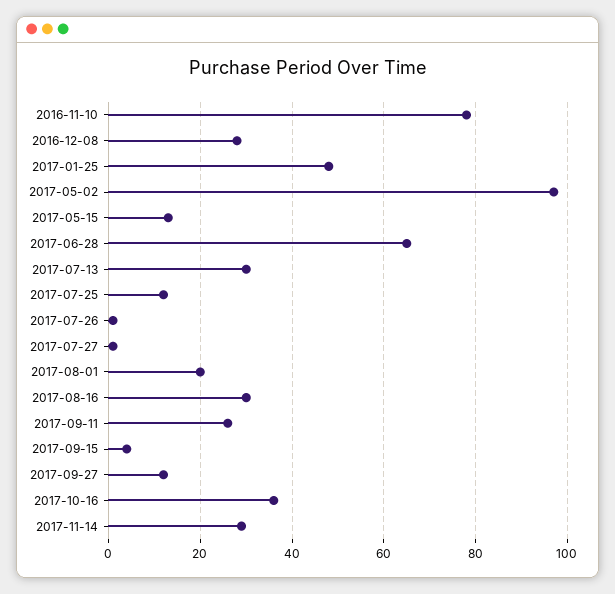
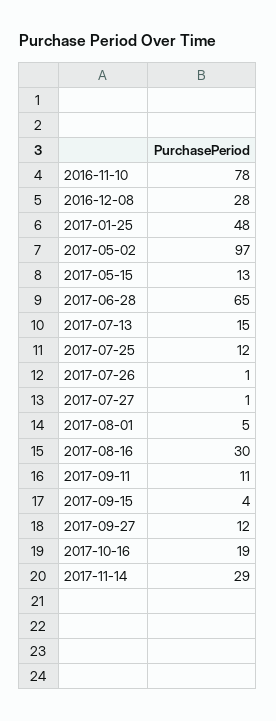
  {
    "2016-11-10": 78,
    "2016-12-08": 28,
    "2017-01-25": 48,
    "2017-05-02": 97,
    "2017-05-15": 13,
    "2017-06-28": 65,
-   "2017-07-13": 30,
+   "2017-07-13": 15,
    "2017-07-25": 12,
    "2017-07-26": 1,
    "2017-07-27": 1,
-   "2017-08-01": 20,
+   "2017-08-01": 5,
    "2017-08-16": 30,
-   "2017-09-11": 25,
+   "2017-09-11": 11,
    "2017-09-15": 4,
    "2017-09-27": 12,
-   "2017-10-16": 35,
+   "2017-10-16": 19,
    "2017-11-14": 29
  }

